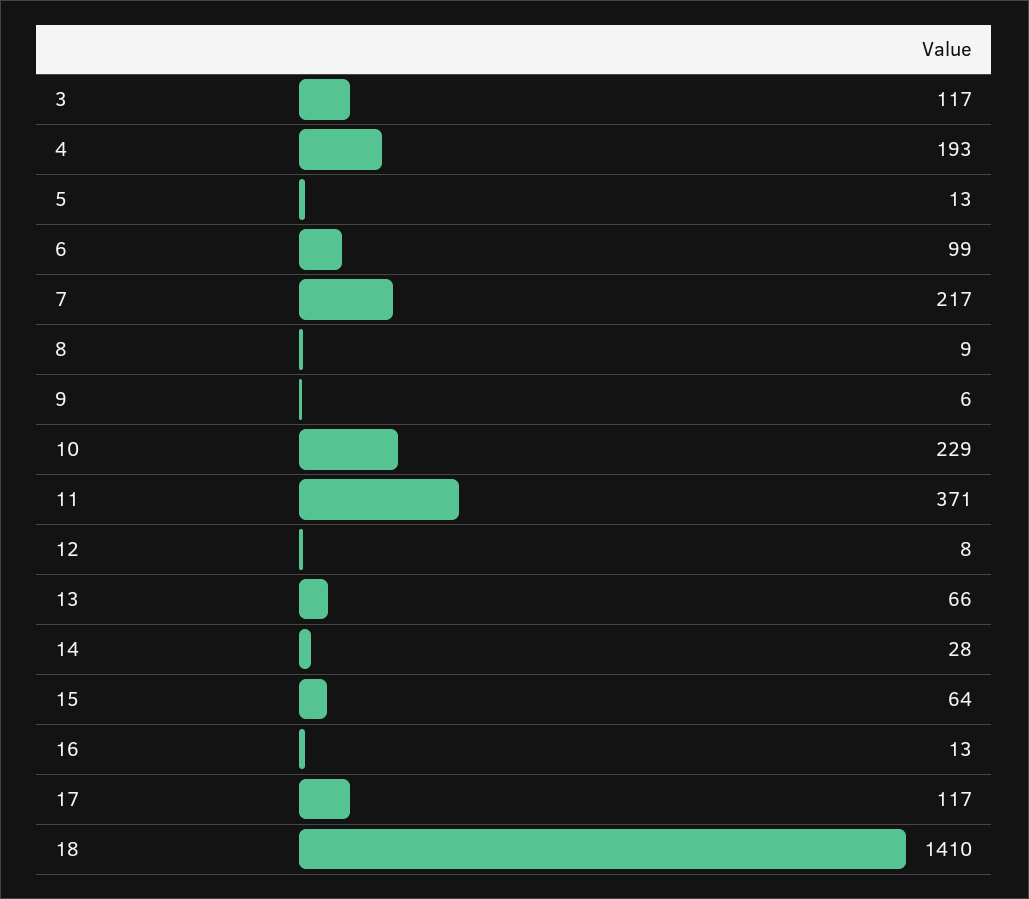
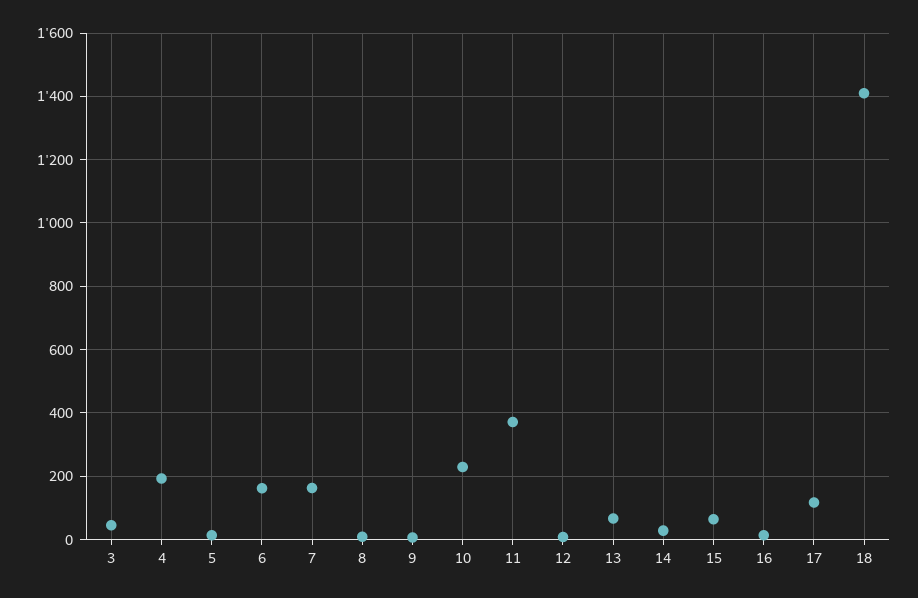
  {
-   "3": 117,
+   "3": 40,
    "4": 193,
    "5": 13,
-   "6": 99,
+   "6": 160,
-   "7": 217,
+   "7": 160,
    "8": 9,
    "9": 6,
    "10": 229,
    "11": 371,
    "12": 8,
    "13": 66,
    "14": 28,
    "15": 64,
    "16": 13,
    "17": 117,
    "18": 1410
  }

